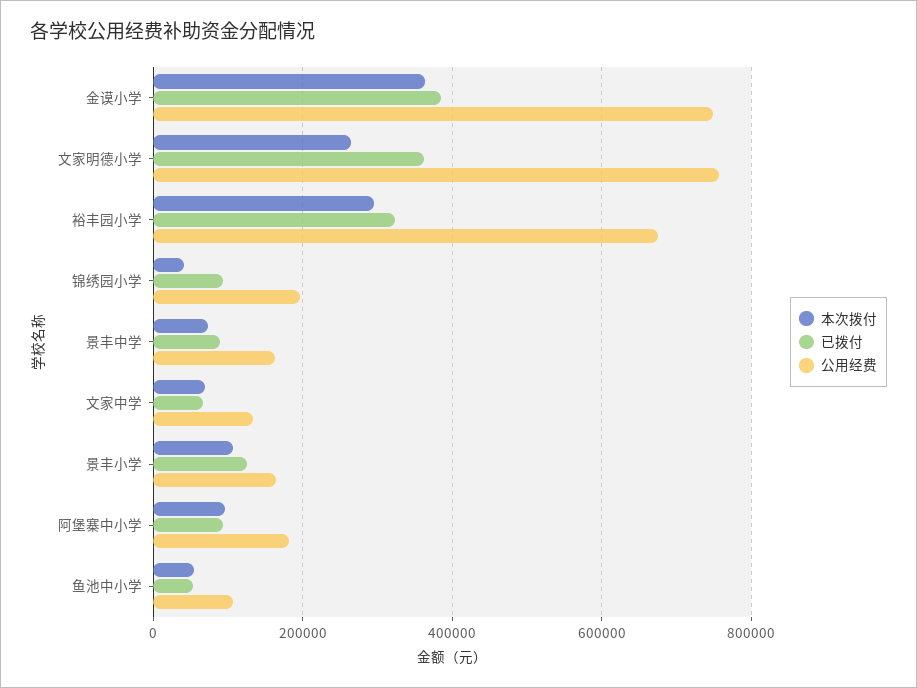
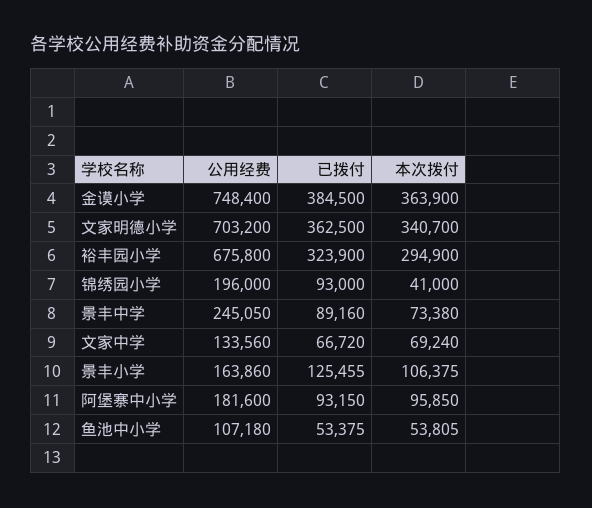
  {
    "本次拨付": {
      "金谟小学": 363900,
-     "文家明德小学": 260000,
+     "文家明德小学": 340700,
      "裕丰园小学": 294900,
      "锦绣园小学": 41000,
      "景丰中学": 73380,
      "文家中学": 69240,
      "景丰小学": 106375,
      "阿堡寨中小学": 95850,
      "鱼池中小学": 53805
    },
    "已拨付": {
      "金谟小学": 384500,
      "文家明德小学": 362500,
      "裕丰园小学": 323900,
      "锦绣园小学": 93000,
      "景丰中学": 89160,
      "文家中学": 66720,
      "景丰小学": 125455,
      "阿堡寨中小学": 93150,
      "鱼池中小学": 53375
    },
    "公用经费": {
      "金谟小学": 748400,
-     "文家明德小学": 760000,
+     "文家明德小学": 703200,
      "裕丰园小学": 675800,
      "锦绣园小学": 196000,
-     "景丰中学": 160000,
+     "景丰中学": 245050,
      "文家中学": 133560,
      "景丰小学": 163860,
      "阿堡寨中小学": 181600,
      "鱼池中小学": 107180
    }
  }

